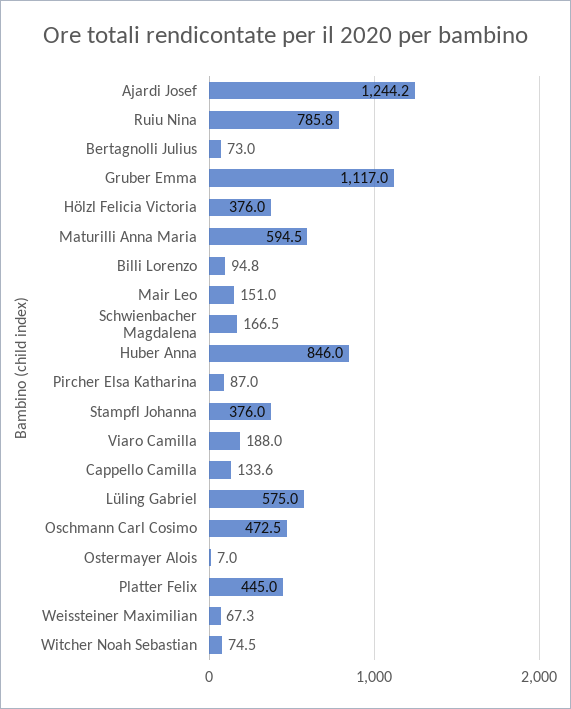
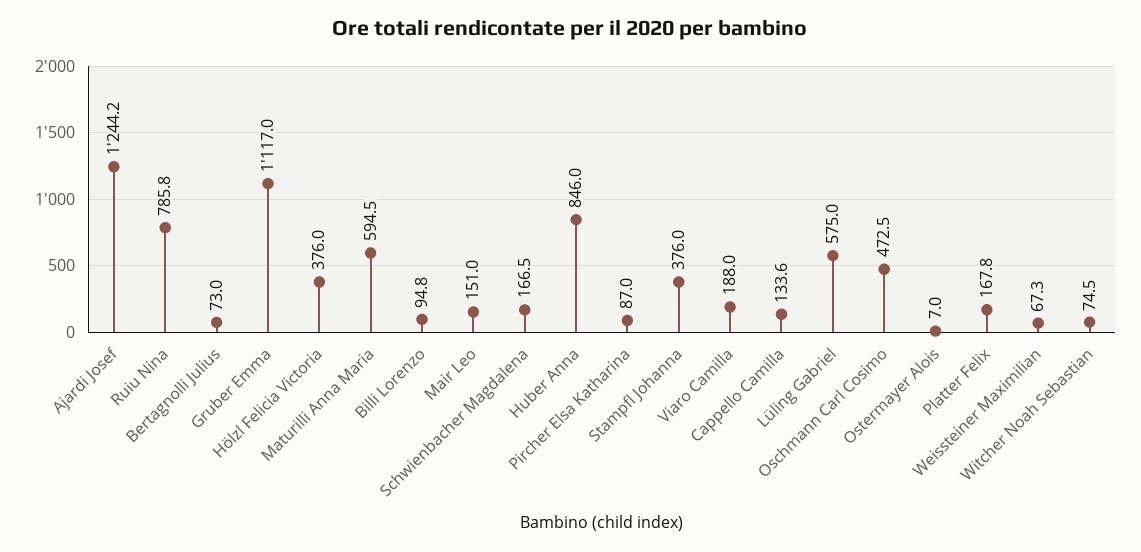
  {
    "Ajardi Josef": 1244.2,
    "Ruiu Nina": 785.8,
    "Bertagnolli Julius": 73,
    "Gruber Emma": 1117,
    "Hölzl Felicia Victoria": 376,
    "Maturilli Anna Maria": 594.5,
    "Billi Lorenzo": 94.8,
    "Mair Leo": 151,
    "Schwienbacher Magdalena": 166.5,
    "Huber Anna": 846,
    "Pircher Elsa Katharina": 87,
    "Stampfl Johanna": 376,
    "Viaro Camilla": 188,
    "Cappello Camilla": 133.6,
    "Lüling Gabriel": 575,
    "Oschmann Carl Cosimo": 472.5,
    "Ostermayer Alois": 7,
-   "Platter Felix": 445,
+   "Platter Felix": 167.8,
    "Weissteiner Maximilian": 67.3,
    "Witcher Noah Sebastian": 74.5
  }

